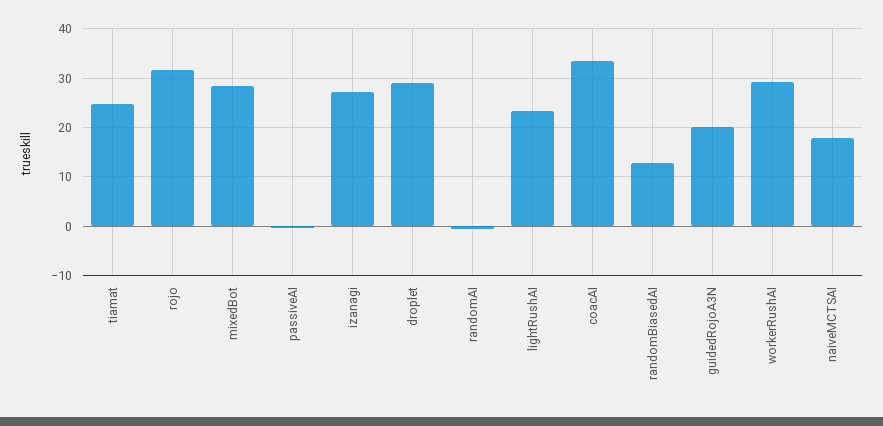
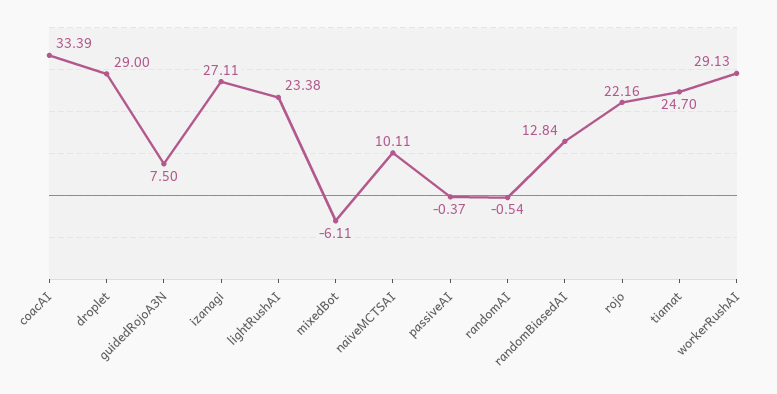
  {
    "tiamat": 24.7,
-   "rojo": 32,
+   "rojo": 22.16,
-   "mixedBot": 28,
+   "mixedBot": -6.11,
    "passiveAI": -0.37,
    "izanagi": 27.11,
    "droplet": 29,
    "randomAI": -0.54,
    "lightRushAI": 23.38,
    "coacAI": 33.39,
    "randomBiasedAI": 12.84,
-   "guidedRojoA3N": 20,
+   "guidedRojoA3N": 7.5,
    "workerRushAI": 29.13,
-   "naiveMCTSAI": 18
+   "naiveMCTSAI": 10.11
  }

